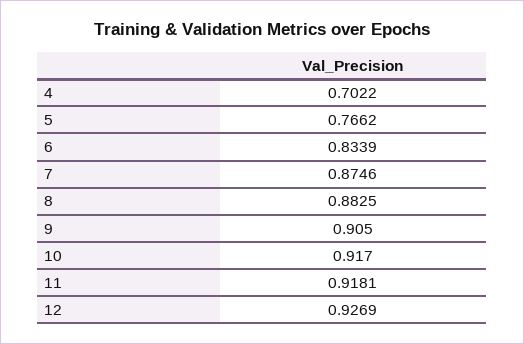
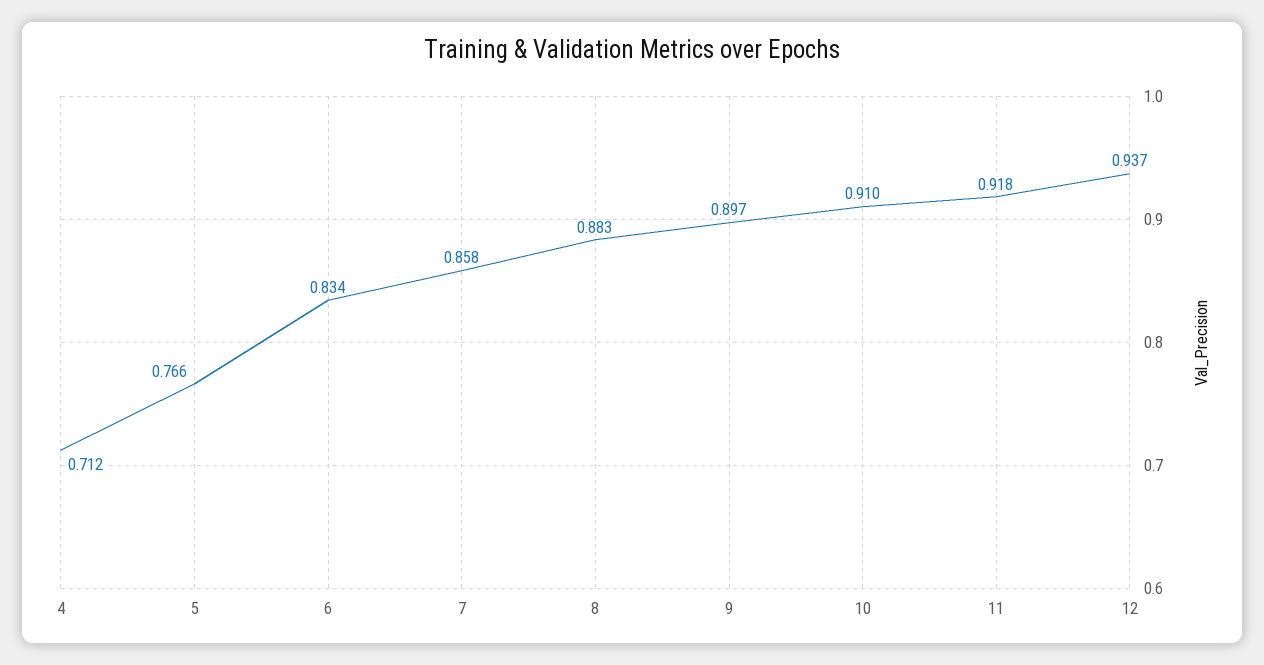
  {
-   "4": 0.7022,
+   "4": 0.712,
    "5": 0.7662,
    "6": 0.8339,
-   "7": 0.8746,
+   "7": 0.858,
    "8": 0.8825,
-   "9": 0.905,
+   "9": 0.897,
-   "10": 0.917,
+   "10": 0.91,
    "11": 0.9181,
-   "12": 0.9269
+   "12": 0.937
  }

